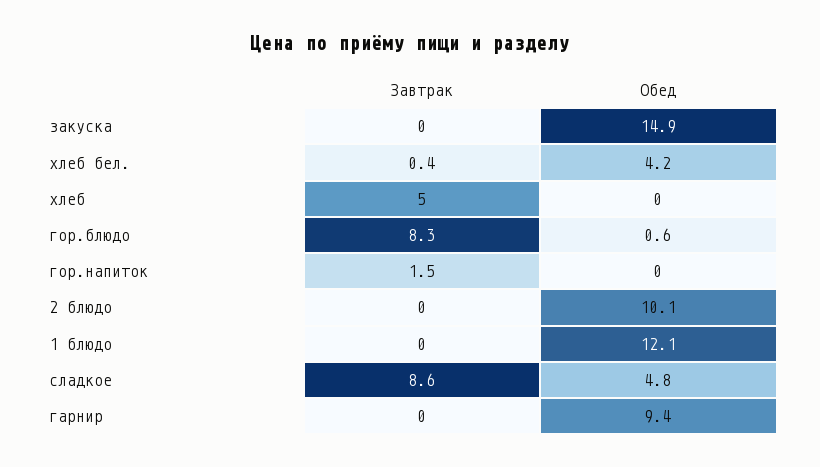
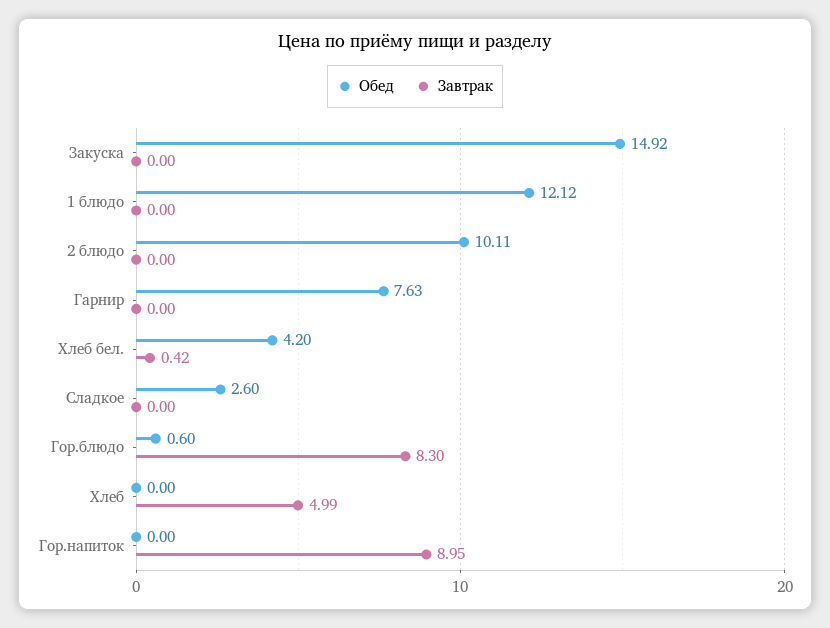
  {
    "Завтрак": {
      "закуска": 0,
      "хлеб бел.": 0.42,
      "хлеб": 4.99,
      "гор.блюдо": 8.3,
-     "гор.напиток": 1.5,
+     "гор.напиток": 8.95,
      "2 блюдо": 0,
      "1 блюдо": 0,
-     "сладкое": 8.6,
+     "сладкое": 0,
      "гарнир": 0
    },
    "Обед": {
      "закуска": 14.92,
      "хлеб бел.": 4.2,
      "хлеб": 0,
      "гор.блюдо": 0.6,
      "гор.напиток": 0,
      "2 блюдо": 10.11,
      "1 блюдо": 12.12,
-     "сладкое": 4.8,
+     "сладкое": 2.6,
-     "гарнир": 9.4
+     "гарнир": 7.63
    }
  }

